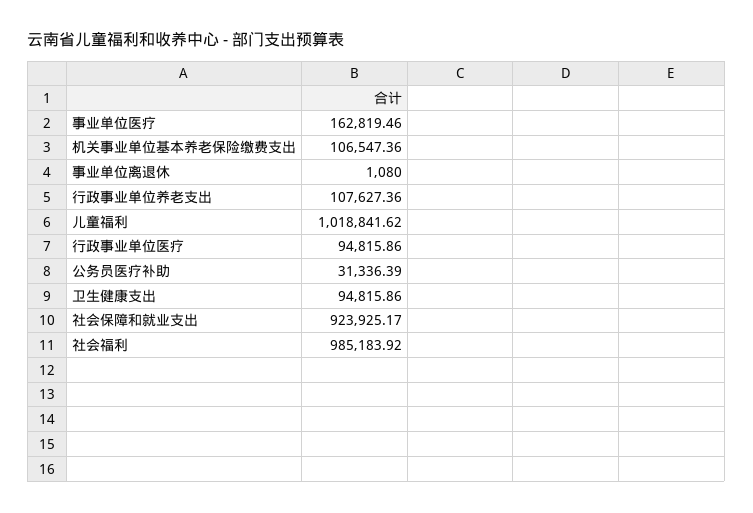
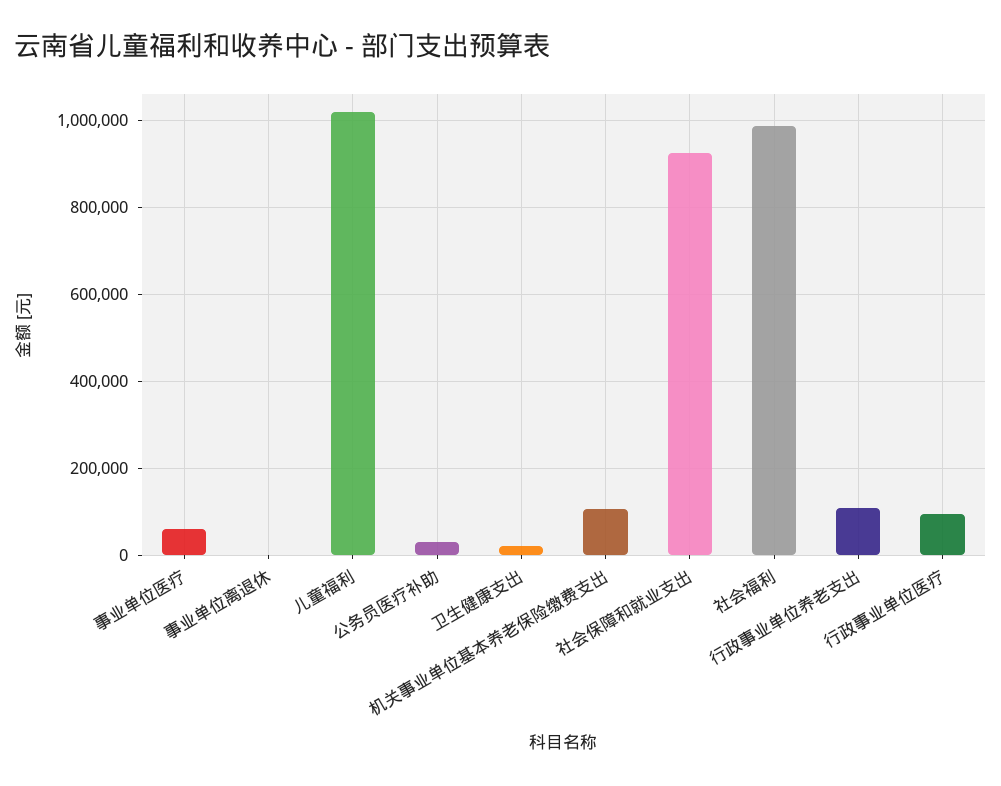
  {
-   "事业单位医疗": 162819.46,
+   "事业单位医疗": 60000,
    "机关事业单位基本养老保险缴费支出": 106547.36,
    "事业单位离退休": 1080,
    "行政事业单位养老支出": 107627.36,
    "儿童福利": 1018841.62,
    "行政事业单位医疗": 94815.86,
    "公务员医疗补助": 31336.39,
-   "卫生健康支出": 94815.86,
+   "卫生健康支出": 20000,
    "社会保障和就业支出": 923925.17,
    "社会福利": 985183.92
  }

